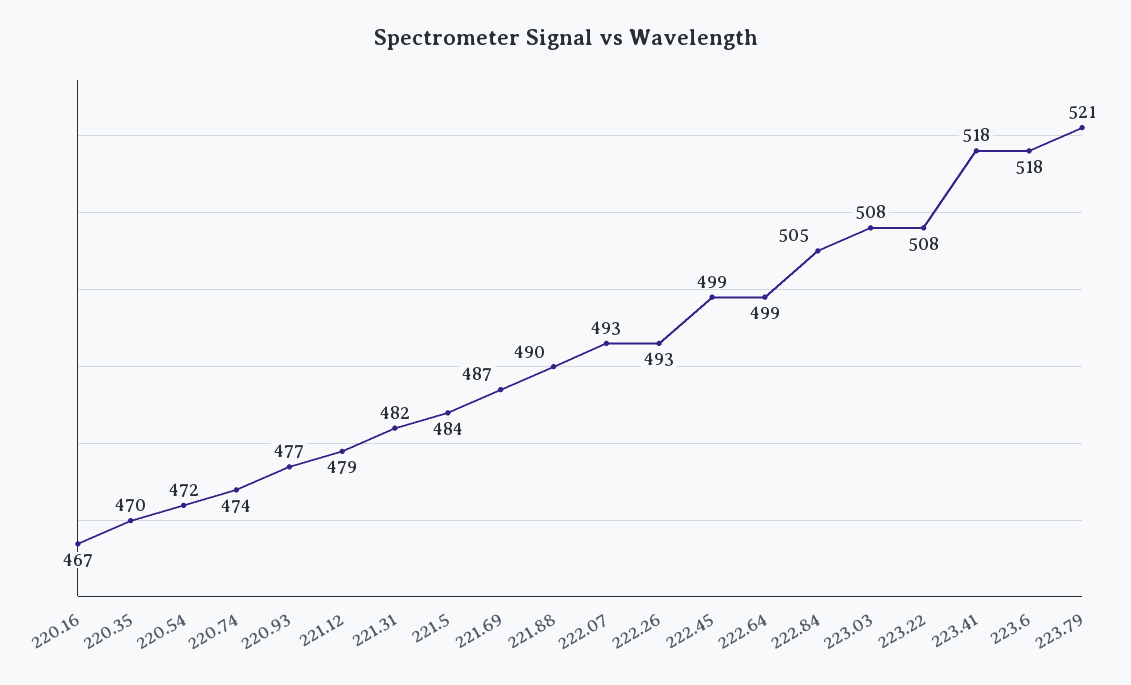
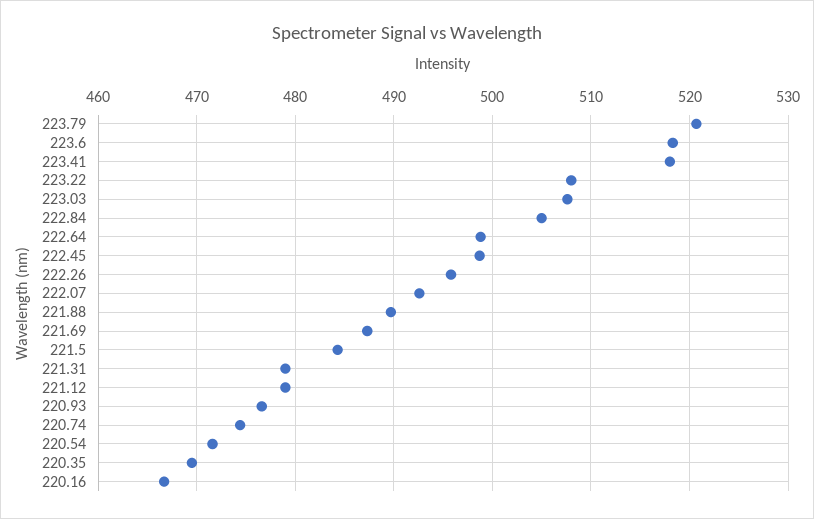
  {
    "220.16": 467,
    "220.35": 470,
    "220.54": 472,
    "220.74": 474,
    "220.93": 477,
    "221.12": 479,
-   "221.31": 482,
+   "221.31": 479,
    "221.5": 484,
    "221.69": 487,
    "221.88": 490,
    "222.07": 493,
-   "222.26": 493,
+   "222.26": 496,
    "222.45": 499,
    "222.64": 499,
    "222.84": 505,
    "223.03": 508,
    "223.22": 508,
    "223.41": 518,
    "223.6": 518,
    "223.79": 521
  }

